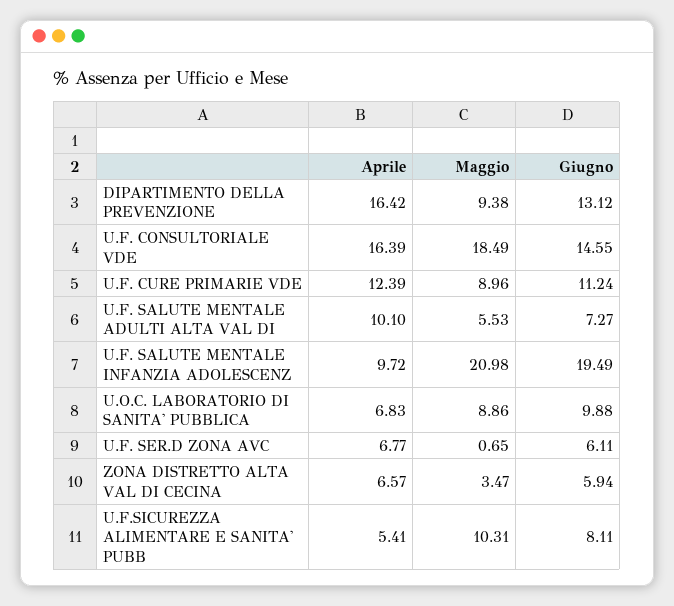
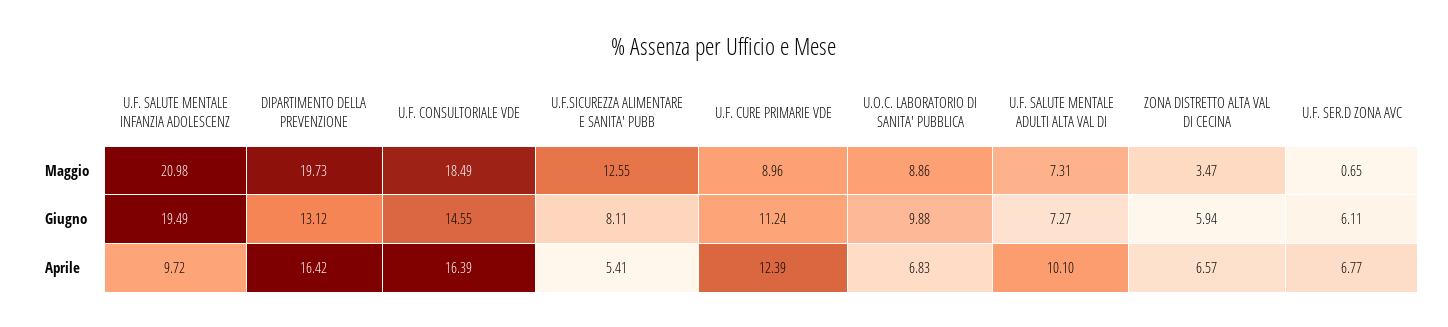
  {
    "Aprile": {
      "DIPARTIMENTO DELLA PREVENZIONE": 16.42,
      "U.F. CONSULTORIALE VDE": 16.39,
      "U.F. CURE PRIMARIE VDE": 12.39,
      "U.F. SALUTE MENTALE ADULTI ALTA VAL DI": 10.1,
      "U.F. SALUTE MENTALE INFANZIA ADOLESCENZ": 9.72,
      "U.O.C. LABORATORIO DI SANITA' PUBBLICA": 6.83,
      "U.F. SER.D ZONA AVC": 6.77,
      "ZONA DISTRETTO ALTA VAL DI CECINA": 6.57,
      "U.F.SICUREZZA ALIMENTARE E SANITA' PUBB": 5.41
    },
    "Maggio": {
-     "DIPARTIMENTO DELLA PREVENZIONE": 9.38,
+     "DIPARTIMENTO DELLA PREVENZIONE": 19.73,
      "U.F. CONSULTORIALE VDE": 18.49,
      "U.F. CURE PRIMARIE VDE": 8.96,
-     "U.F. SALUTE MENTALE ADULTI ALTA VAL DI": 5.53,
+     "U.F. SALUTE MENTALE ADULTI ALTA VAL DI": 7.31,
      "U.F. SALUTE MENTALE INFANZIA ADOLESCENZ": 20.98,
      "U.O.C. LABORATORIO DI SANITA' PUBBLICA": 8.86,
      "U.F. SER.D ZONA AVC": 0.65,
      "ZONA DISTRETTO ALTA VAL DI CECINA": 3.47,
-     "U.F.SICUREZZA ALIMENTARE E SANITA' PUBB": 10.31
+     "U.F.SICUREZZA ALIMENTARE E SANITA' PUBB": 12.55
    },
    "Giugno": {
      "DIPARTIMENTO DELLA PREVENZIONE": 13.12,
      "U.F. CONSULTORIALE VDE": 14.55,
      "U.F. CURE PRIMARIE VDE": 11.24,
      "U.F. SALUTE MENTALE ADULTI ALTA VAL DI": 7.27,
      "U.F. SALUTE MENTALE INFANZIA ADOLESCENZ": 19.49,
      "U.O.C. LABORATORIO DI SANITA' PUBBLICA": 9.88,
      "U.F. SER.D ZONA AVC": 6.11,
      "ZONA DISTRETTO ALTA VAL DI CECINA": 5.94,
      "U.F.SICUREZZA ALIMENTARE E SANITA' PUBB": 8.11
    }
  }

